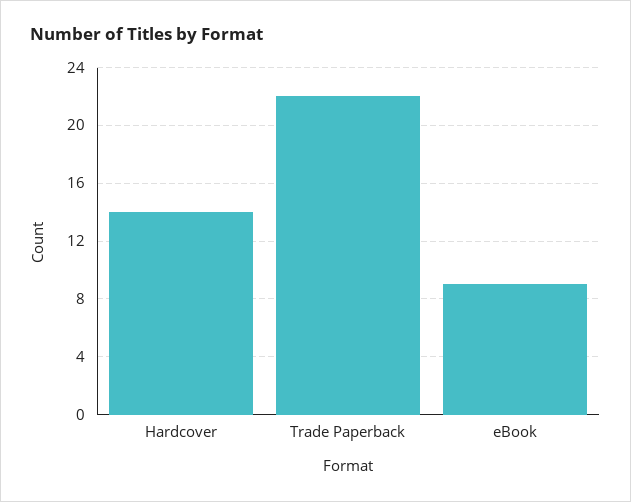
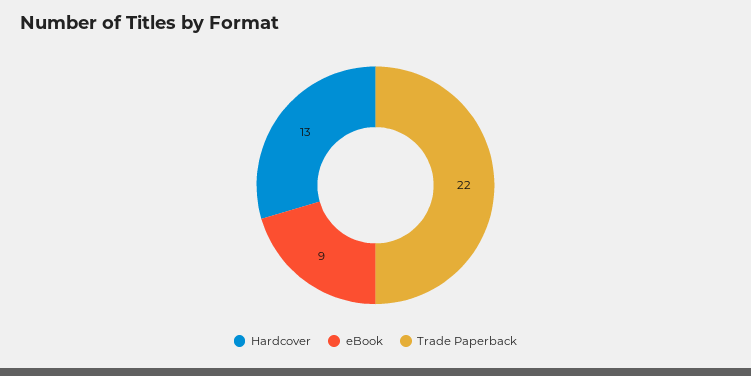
  {
-   "Hardcover": 14,
+   "Hardcover": 13,
    "Trade Paperback": 22,
    "eBook": 9
  }

